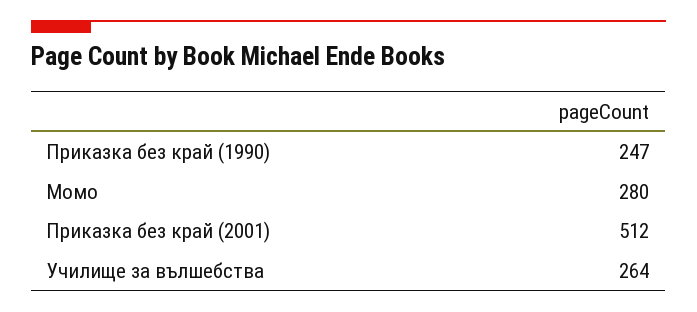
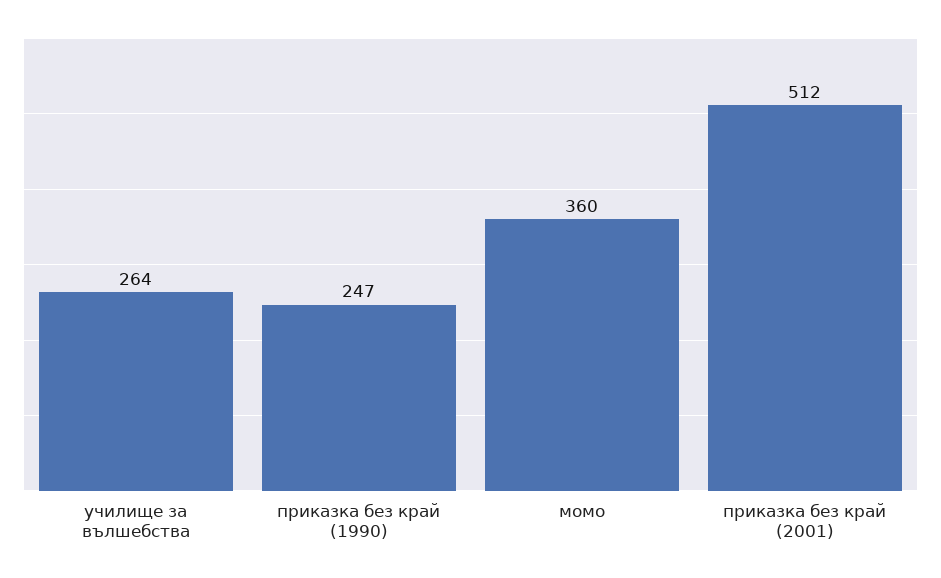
  {
    "Приказка без край (1990)": 247,
-   "Момо": 280,
+   "Момо": 360,
    "Приказка без край (2001)": 512,
    "Училище за вълшебства": 264
  }

